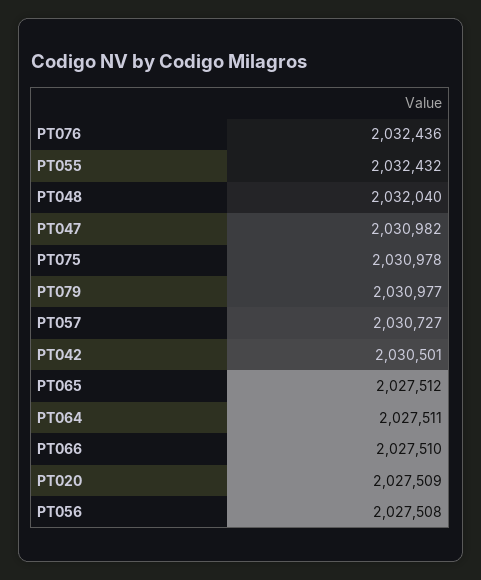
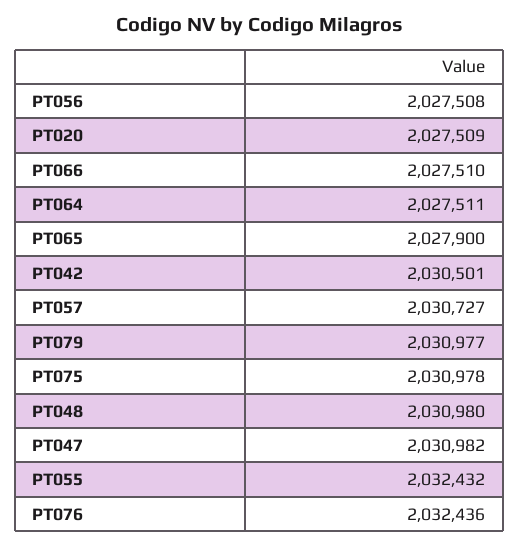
  {
    "PT076": 2032436,
    "PT055": 2032432,
-   "PT048": 2032040,
+   "PT048": 2030980,
    "PT047": 2030982,
    "PT075": 2030978,
    "PT079": 2030977,
    "PT057": 2030727,
    "PT042": 2030501,
-   "PT065": 2027512,
+   "PT065": 2027900,
    "PT064": 2027511,
    "PT066": 2027510,
    "PT020": 2027509,
    "PT056": 2027508
  }

